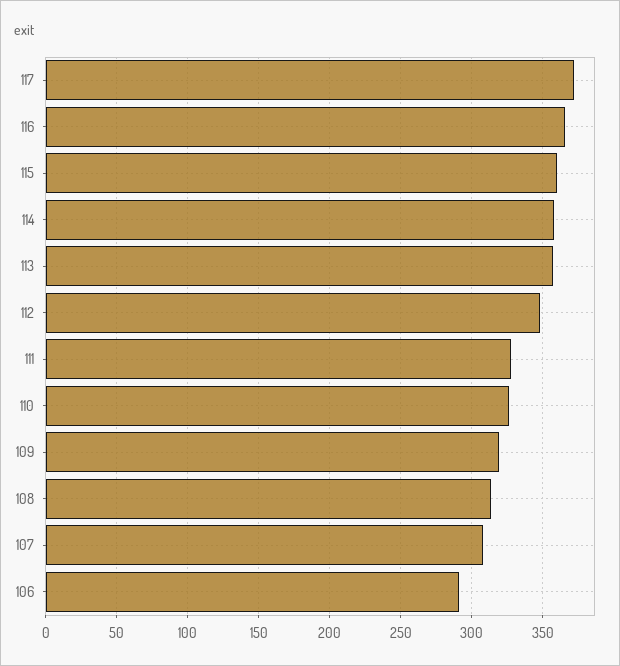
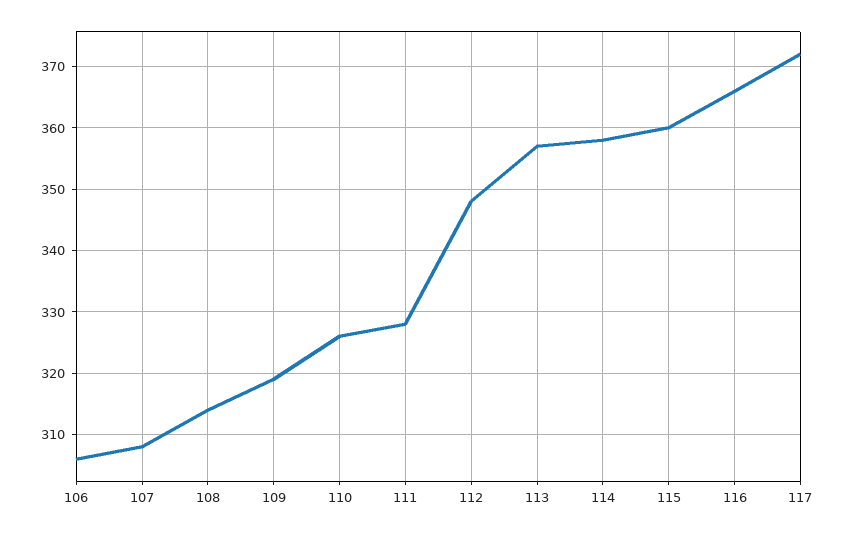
  {
    "117": 372,
    "116": 366,
    "115": 360,
    "114": 358,
    "113": 357,
    "112": 348,
    "111": 328,
    "110": 326,
    "109": 319,
    "108": 314,
    "107": 308,
-   "106": 290
+   "106": 306
  }

